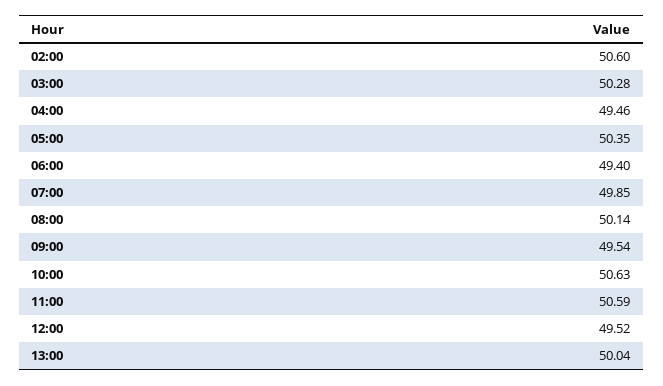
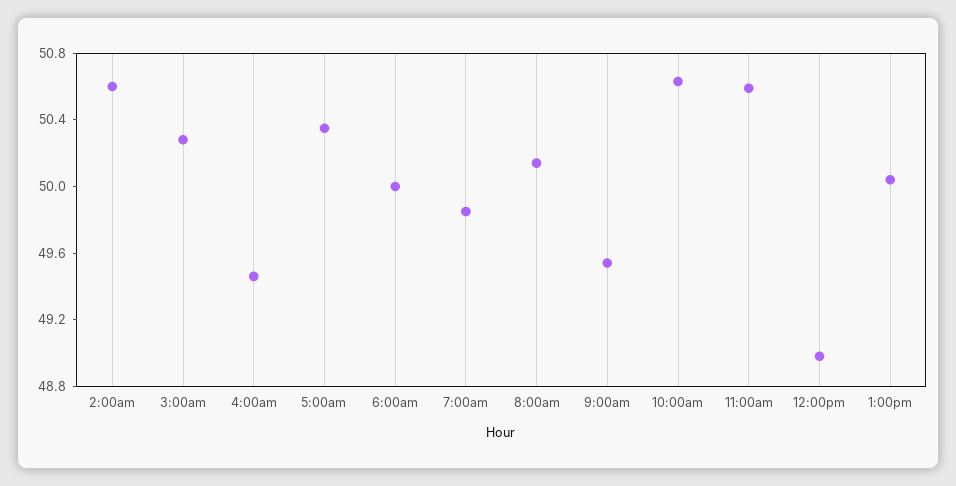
  {
    "02:00": 50.6,
    "03:00": 50.28,
    "04:00": 49.46,
    "05:00": 50.35,
-   "06:00": 49.4,
+   "06:00": 50,
    "07:00": 49.85,
    "08:00": 50.14,
    "09:00": 49.54,
    "10:00": 50.63,
    "11:00": 50.59,
-   "12:00": 49.52,
+   "12:00": 49,
    "13:00": 50.04
  }

